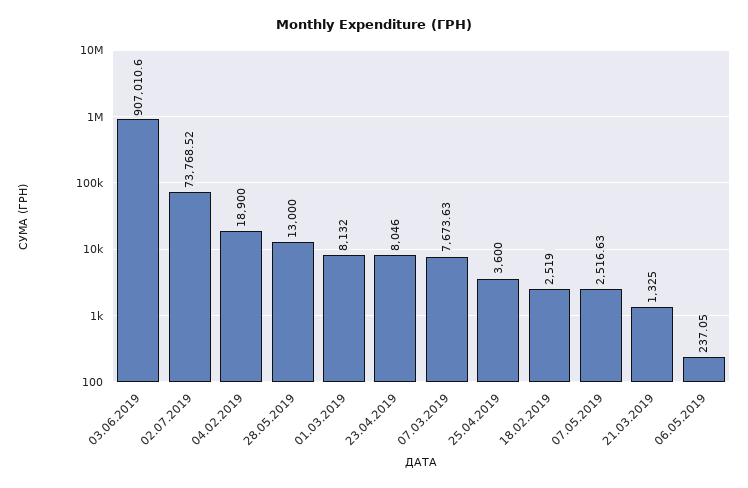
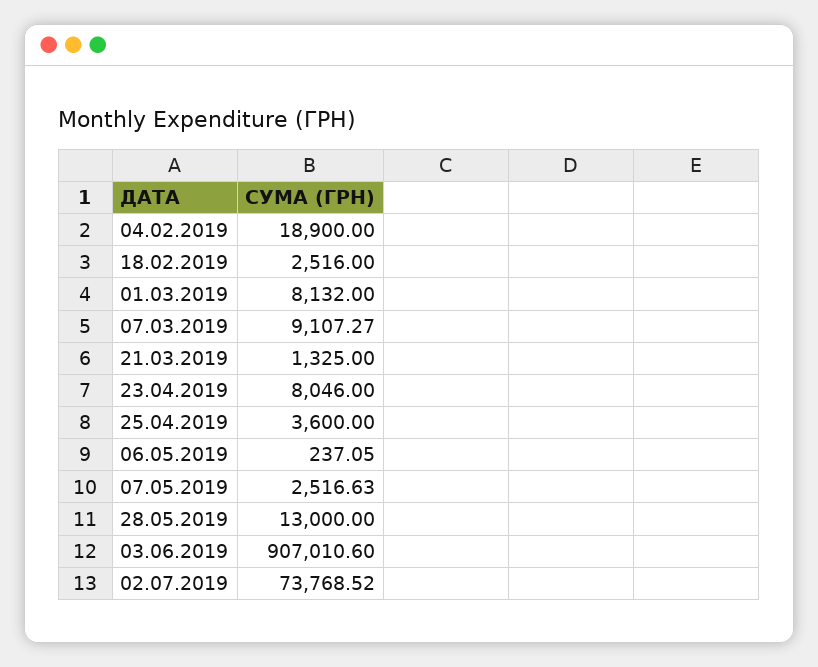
  {
    "03.06.2019": 907010.6,
    "02.07.2019": 73768.52,
    "04.02.2019": 18900,
    "28.05.2019": 13000,
    "01.03.2019": 8132,
    "23.04.2019": 8046,
-   "07.03.2019": 7673.63,
+   "07.03.2019": 9107.27,
    "25.04.2019": 3600,
-   "18.02.2019": 2519,
+   "18.02.2019": 2516,
    "07.05.2019": 2516.63,
    "21.03.2019": 1325,
    "06.05.2019": 237.05
  }

